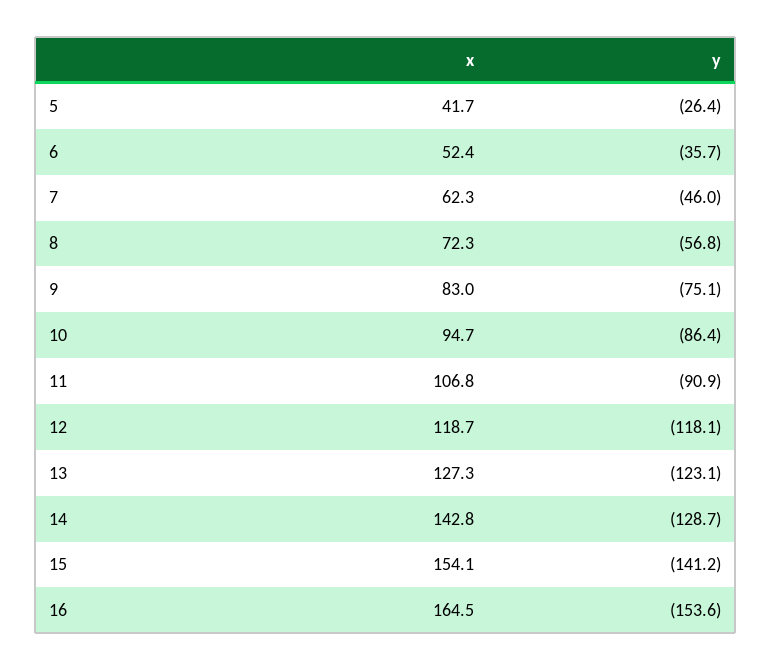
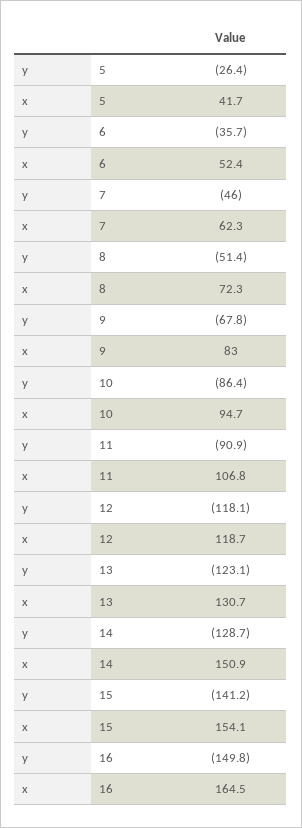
  {
    "x": {
      "5": 41.7,
      "6": 52.4,
      "7": 62.3,
      "8": 72.3,
      "9": 83,
      "10": 94.7,
      "11": 106.8,
      "12": 118.7,
-     "13": 127.3,
+     "13": 130.7,
-     "14": 142.8,
+     "14": 150.9,
      "15": 154.1,
      "16": 164.5
    },
    "y": {
      "5": -26.4,
      "6": -35.7,
      "7": -46,
-     "8": -56.8,
+     "8": -51.4,
-     "9": -75.1,
+     "9": -67.8,
      "10": -86.4,
      "11": -90.9,
      "12": -118.1,
      "13": -123.1,
      "14": -128.7,
      "15": -141.2,
-     "16": -153.6
+     "16": -149.8
    }
  }

